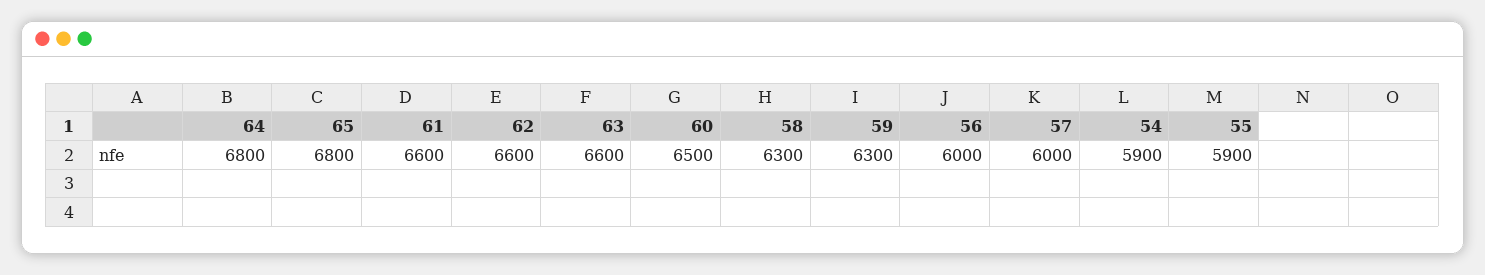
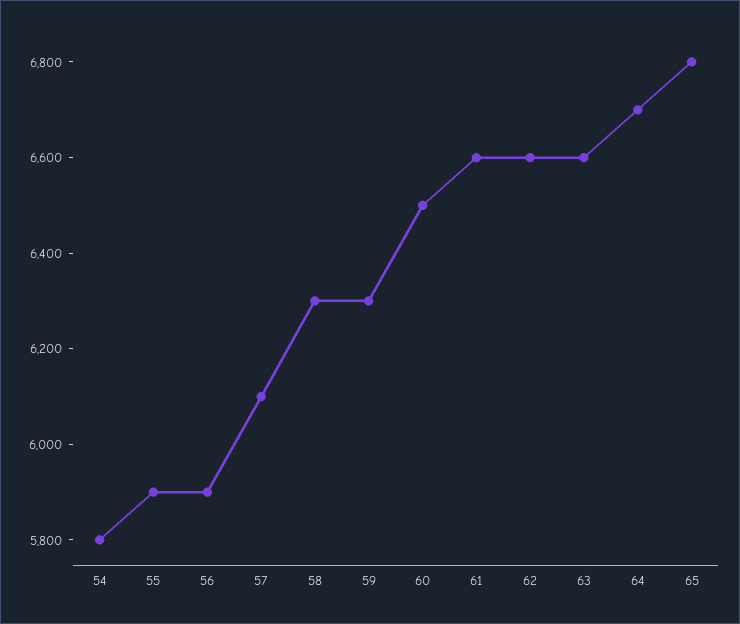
  {
-   "64": 6800,
+   "64": 6700,
    "65": 6800,
    "61": 6600,
    "62": 6600,
    "63": 6600,
    "60": 6500,
    "58": 6300,
    "59": 6300,
-   "56": 6000,
+   "56": 5900,
-   "57": 6000,
+   "57": 6100,
-   "54": 5900,
+   "54": 5800,
    "55": 5900
  }

